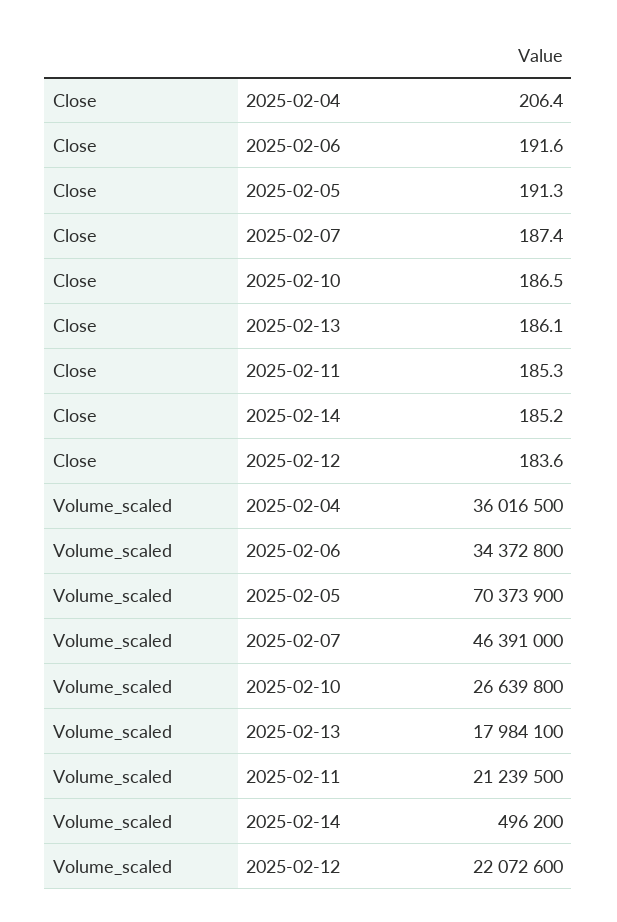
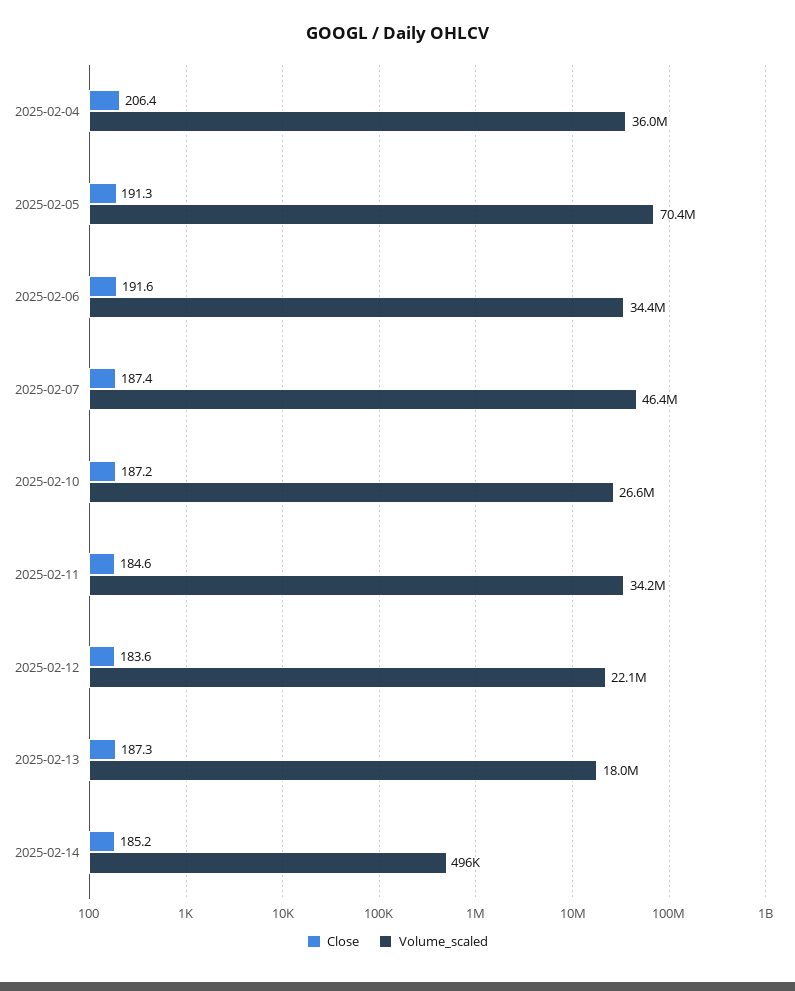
  {
    "Close": {
      "2025-02-04": 206.4,
      "2025-02-06": 191.6,
      "2025-02-05": 191.3,
      "2025-02-07": 187.4,
-     "2025-02-10": 186.5,
+     "2025-02-10": 187.2,
-     "2025-02-13": 186.1,
+     "2025-02-13": 187.3,
-     "2025-02-11": 185.3,
+     "2025-02-11": 184.6,
      "2025-02-14": 185.2,
      "2025-02-12": 183.6
    },
    "Volume_scaled": {
      "2025-02-04": 36016500,
      "2025-02-06": 34372800,
      "2025-02-05": 70373900,
      "2025-02-07": 46391000,
      "2025-02-10": 26639800,
      "2025-02-13": 17984100,
-     "2025-02-11": 21239500,
+     "2025-02-11": 34200000,
      "2025-02-14": 496200,
      "2025-02-12": 22072600
    }
  }

